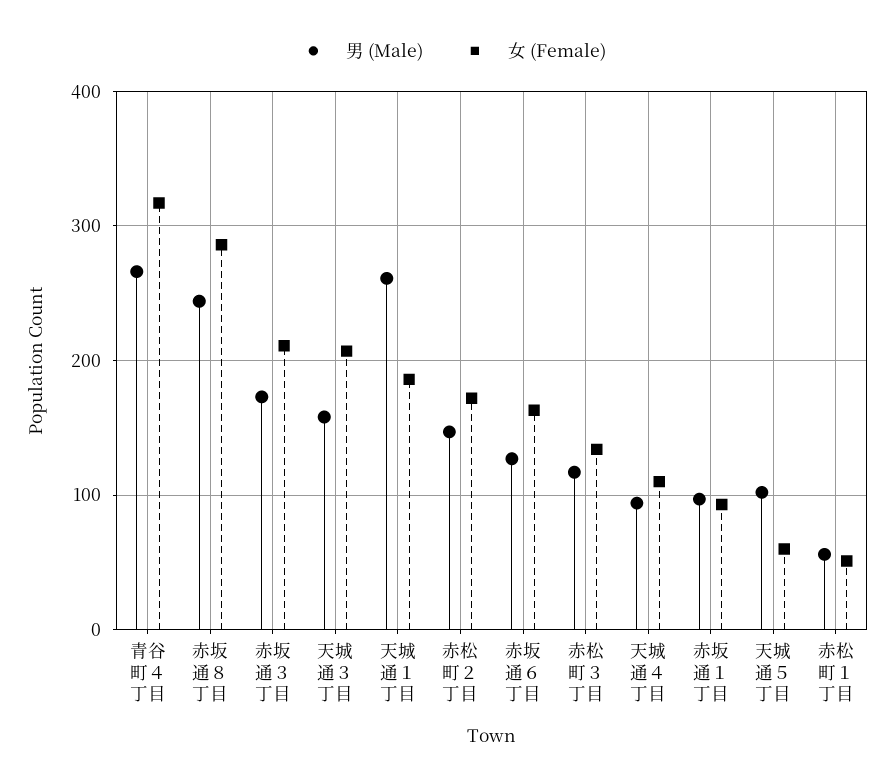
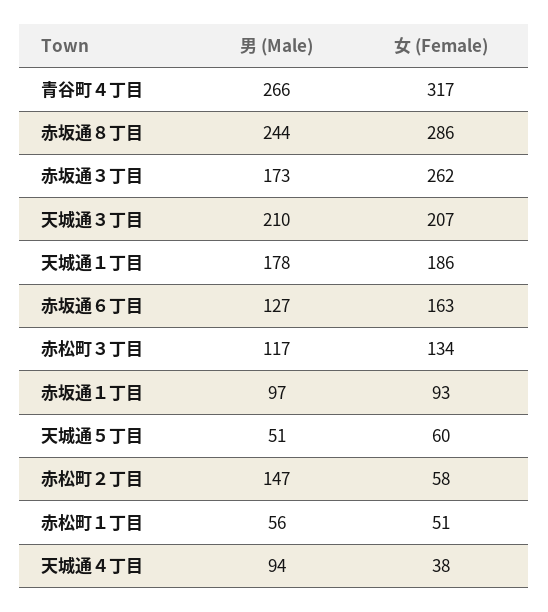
  {
    "男 (Male)": {
      "青谷町４丁目": 266,
      "赤坂通８丁目": 244,
      "赤坂通３丁目": 173,
-     "天城通３丁目": 160,
+     "天城通３丁目": 210,
-     "天城通１丁目": 260,
+     "天城通１丁目": 178,
      "赤松町２丁目": 147,
      "赤坂通６丁目": 127,
      "赤松町３丁目": 117,
      "天城通４丁目": 94,
      "赤坂通１丁目": 97,
-     "天城通５丁目": 100,
+     "天城通５丁目": 51,
      "赤松町１丁目": 56
    },
    "女 (Female)": {
      "青谷町４丁目": 317,
      "赤坂通８丁目": 286,
-     "赤坂通３丁目": 210,
+     "赤坂通３丁目": 262,
      "天城通３丁目": 207,
      "天城通１丁目": 186,
-     "赤松町２丁目": 170,
+     "赤松町２丁目": 58,
      "赤坂通６丁目": 163,
      "赤松町３丁目": 134,
-     "天城通４丁目": 110,
+     "天城通４丁目": 38,
      "赤坂通１丁目": 93,
      "天城通５丁目": 60,
      "赤松町１丁目": 51
    }
  }

